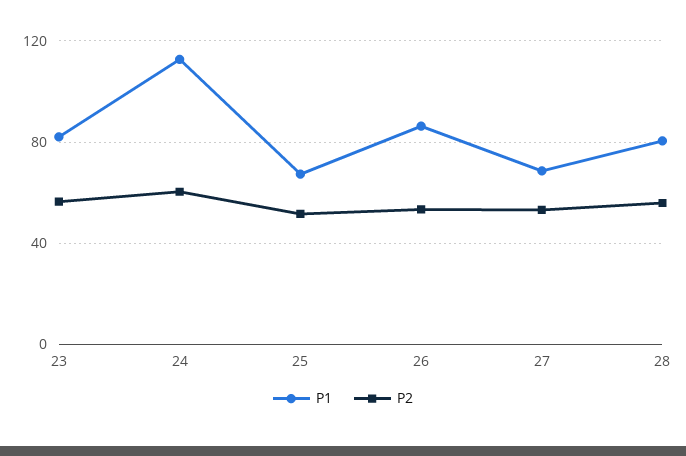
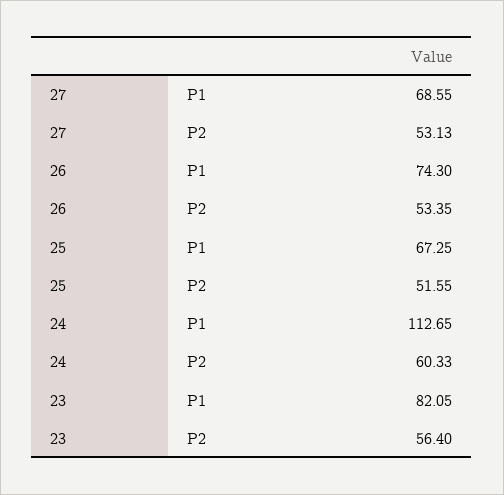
  {
    "P1": {
      "23": 82.05,
      "24": 112.65,
      "25": 67.25,
-     "26": 85,
+     "26": 74.3,
-     "27": 68.55,
+     "27": 68.55
-     "28": 80
    },
    "P2": {
      "23": 56.4,
      "24": 60.33,
      "25": 51.55,
      "26": 53.35,
-     "27": 53.13,
+     "27": 53.13
-     "28": 55
    }
  }

